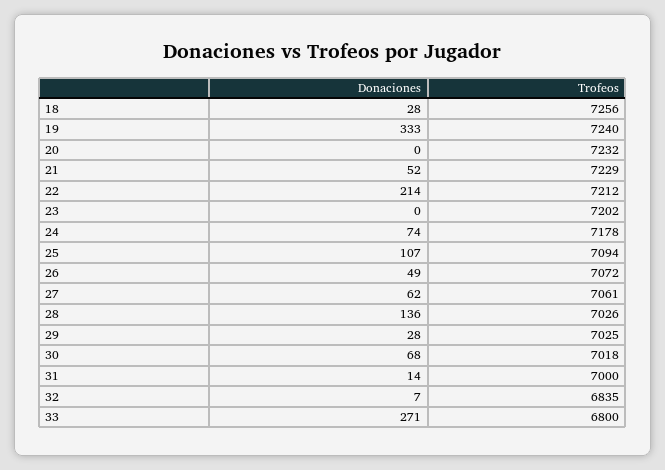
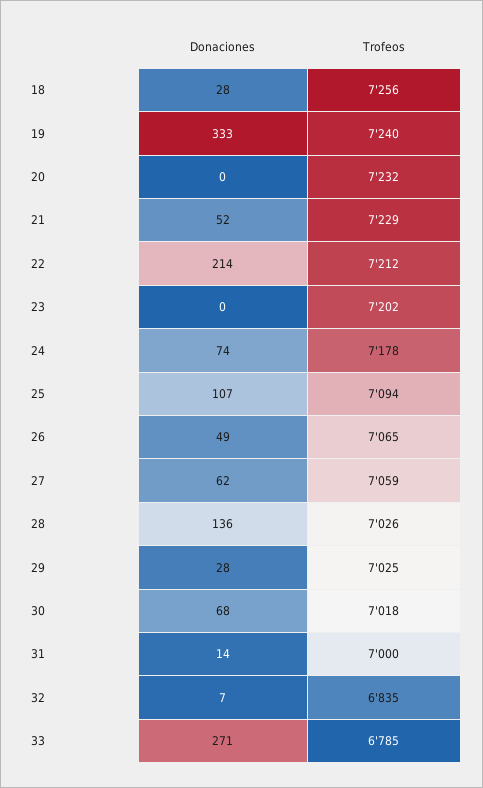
  {
    "Donaciones": {
      "18": 28,
      "19": 333,
      "20": 0,
      "21": 52,
      "22": 214,
      "23": 0,
      "24": 74,
      "25": 107,
      "26": 49,
      "27": 62,
      "28": 136,
      "29": 28,
      "30": 68,
      "31": 14,
      "32": 7,
      "33": 271
    },
    "Trofeos": {
      "18": 7256,
      "19": 7240,
      "20": 7232,
      "21": 7229,
      "22": 7212,
      "23": 7202,
      "24": 7178,
      "25": 7094,
-     "26": 7072,
+     "26": 7065,
-     "27": 7061,
+     "27": 7059,
      "28": 7026,
      "29": 7025,
      "30": 7018,
      "31": 7000,
      "32": 6835,
-     "33": 6800
+     "33": 6785
    }
  }

